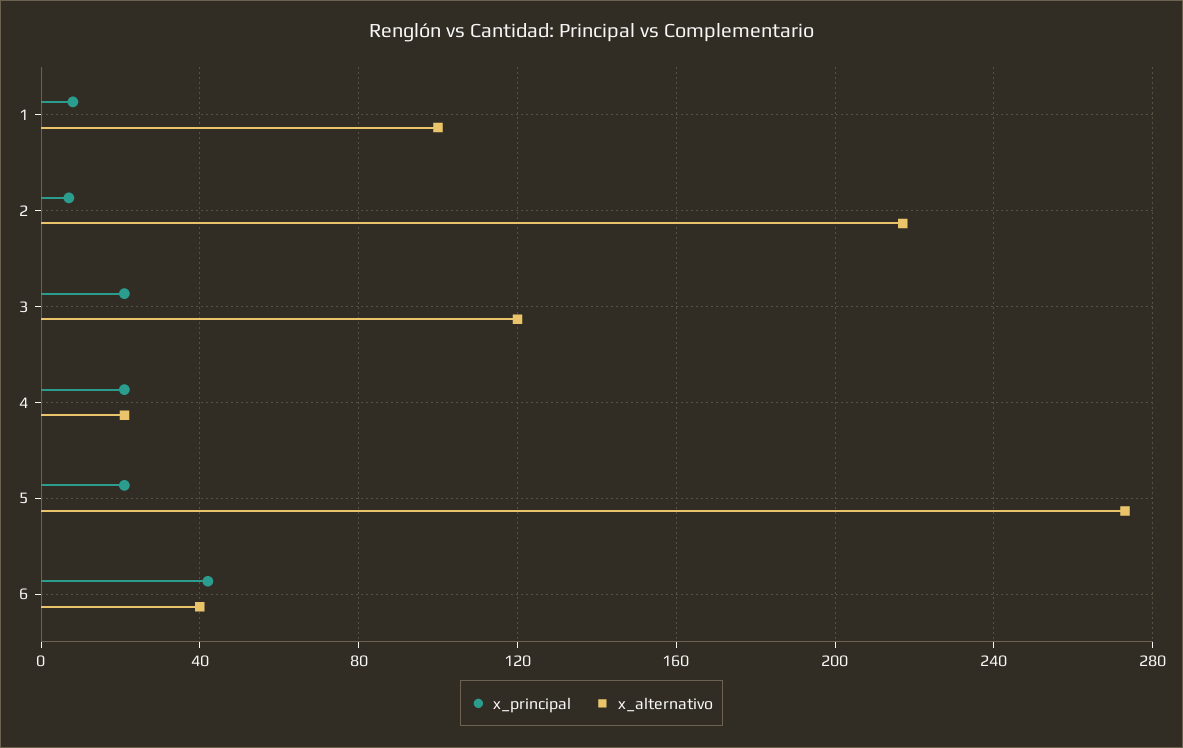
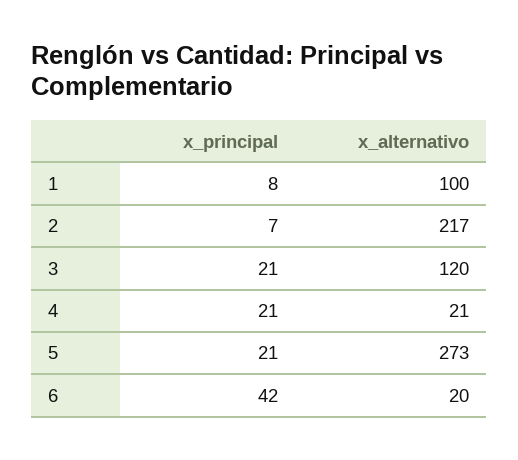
  {
    "x_principal": {
      "1": 8,
      "2": 7,
      "3": 21,
      "4": 21,
      "5": 21,
      "6": 42
    },
    "x_alternativo": {
      "1": 100,
      "2": 217,
      "3": 120,
      "4": 21,
      "5": 273,
-     "6": 40
+     "6": 20
    }
  }

